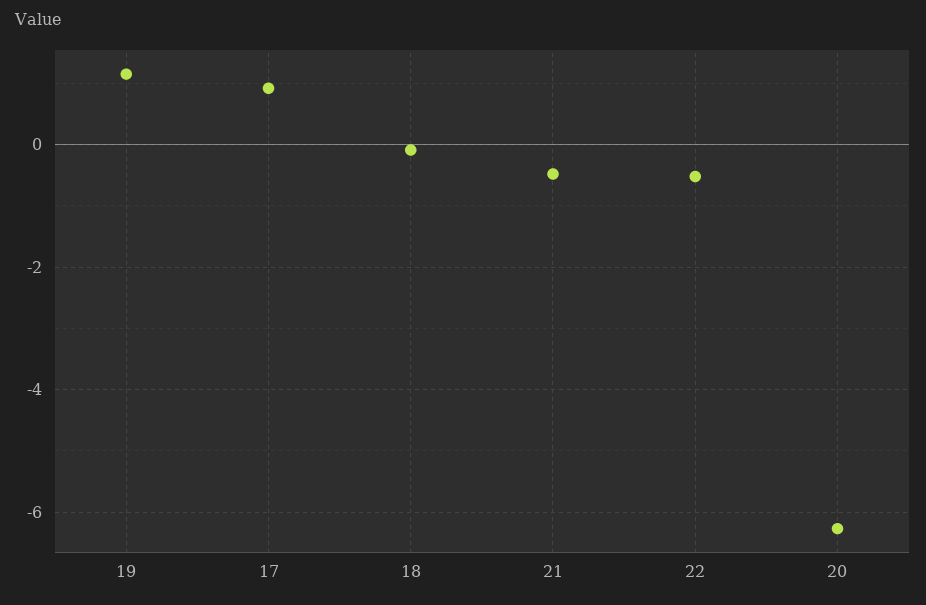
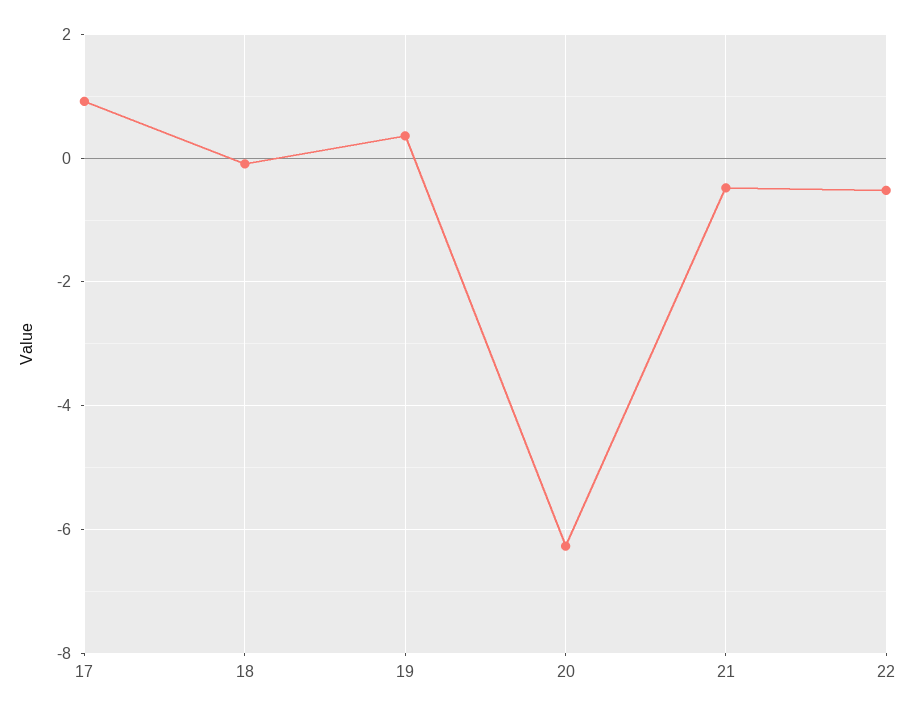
  {
-   "19": 1.2,
+   "19": 0.4,
    "17": 1,
    "18": 0,
    "21": -0.4,
    "22": -0.6,
    "20": -6.2
  }

